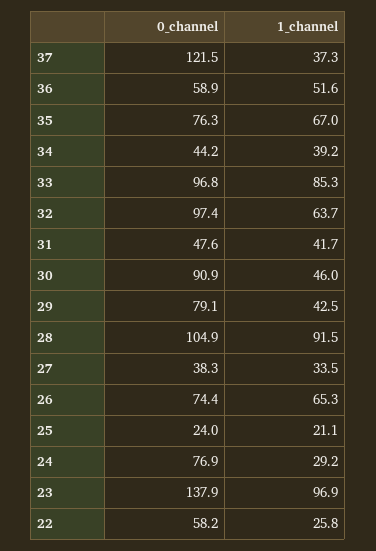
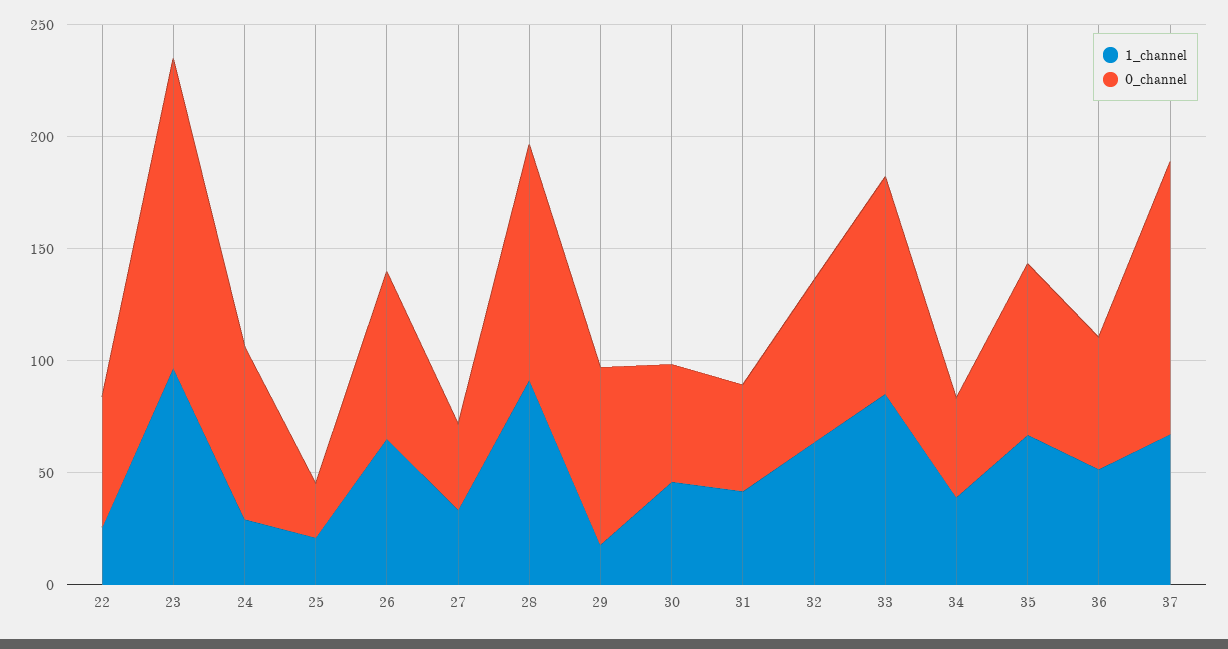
  {
    "0_channel": {
      "37": 121.5,
      "36": 58.9,
      "35": 76.3,
      "34": 44.2,
      "33": 96.8,
-     "32": 97.4,
+     "32": 70,
      "31": 47.6,
-     "30": 90.9,
+     "30": 50,
      "29": 79.1,
      "28": 104.9,
      "27": 38.3,
      "26": 74.4,
      "25": 24,
      "24": 76.9,
      "23": 137.9,
      "22": 58.2
    },
    "1_channel": {
-     "37": 37.3,
+     "37": 70,
      "36": 51.6,
      "35": 67,
      "34": 39.2,
      "33": 85.3,
      "32": 63.7,
      "31": 41.7,
      "30": 46,
-     "29": 42.5,
+     "29": 20,
      "28": 91.5,
      "27": 33.5,
      "26": 65.3,
      "25": 21.1,
      "24": 29.2,
      "23": 96.9,
      "22": 25.8
    }
  }

